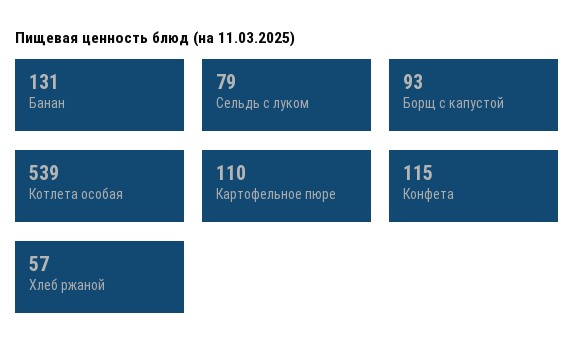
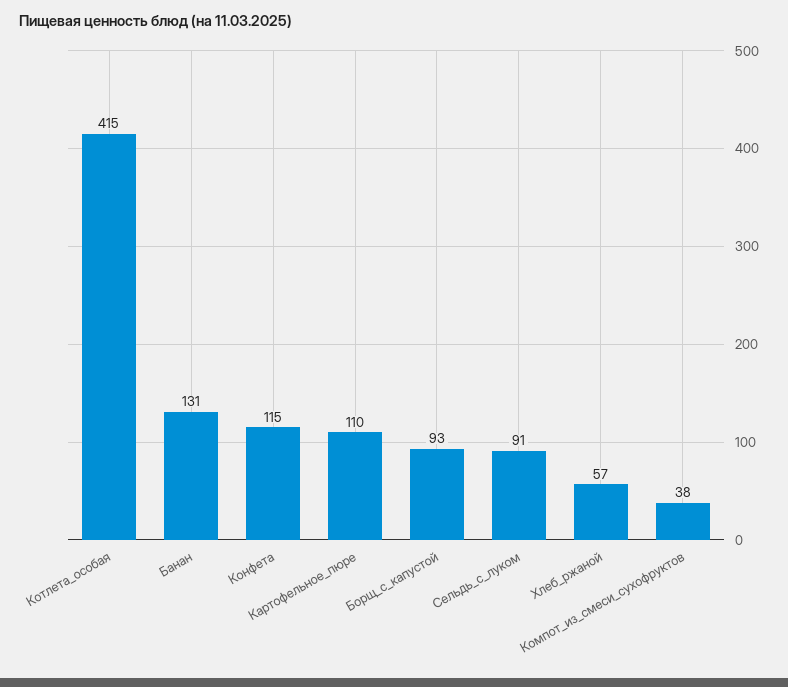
  {
    "Банан": 131,
-   "Сельдь с луком": 79,
+   "Сельдь с луком": 91,
    "Борщ с капустой": 93,
-   "Котлета особая": 539,
+   "Котлета особая": 415,
    "Картофельное пюре": 110,
    "Конфета": 115,
-   "Хлеб ржаной": 57
+   "Хлеб ржаной": 57,
+   "Компот_из_смеси_сухофруктов": 38
  }

